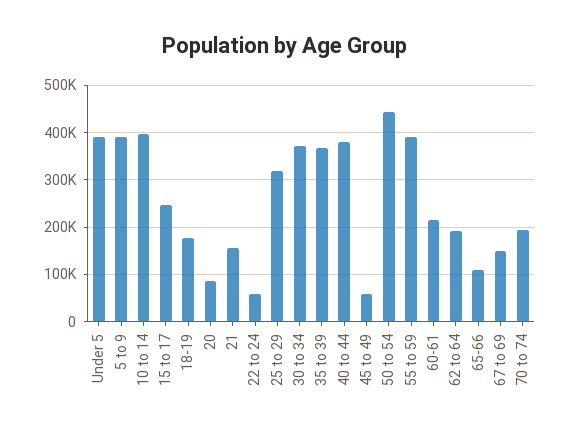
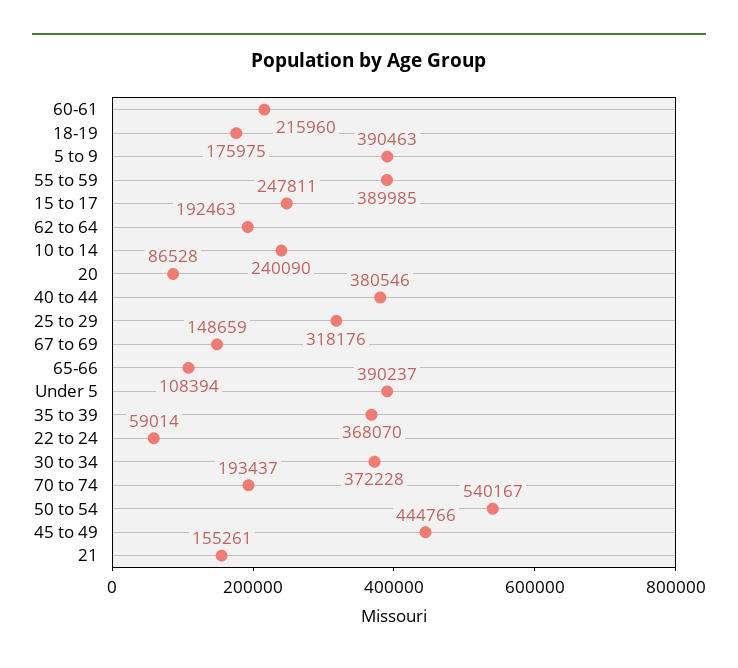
  {
    "Under 5": 390237,
    "5 to 9": 390463,
-   "10 to 14": 400000,
+   "10 to 14": 240090,
    "15 to 17": 247811,
    "18-19": 175975,
    "20": 86528,
    "21": 155261,
    "22 to 24": 59014,
    "25 to 29": 318176,
    "30 to 34": 372228,
    "35 to 39": 368070,
    "40 to 44": 380546,
-   "45 to 49": 60000,
+   "45 to 49": 444766,
-   "50 to 54": 440000,
+   "50 to 54": 540167,
    "55 to 59": 389985,
    "60-61": 215960,
    "62 to 64": 192463,
    "65-66": 108394,
    "67 to 69": 148659,
    "70 to 74": 193437
  }

